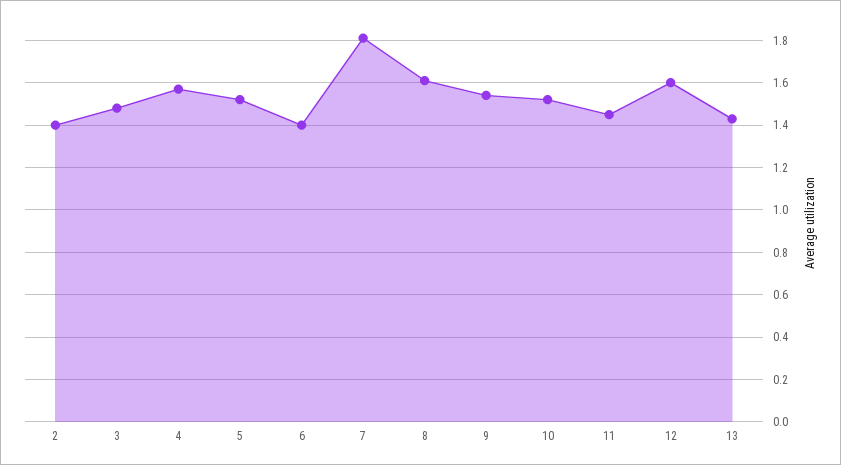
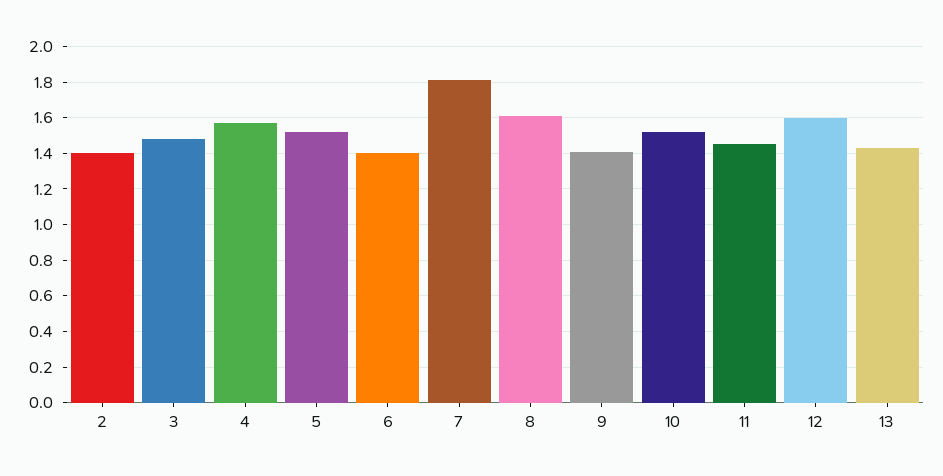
  {
    "2": 1.4,
    "3": 1.5,
    "4": 1.55,
    "5": 1.5,
    "6": 1.4,
    "7": 1.8,
    "8": 1.6,
-   "9": 1.55,
+   "9": 1.4,
    "10": 1.5,
    "11": 1.45,
    "12": 1.6,
    "13": 1.45
  }

